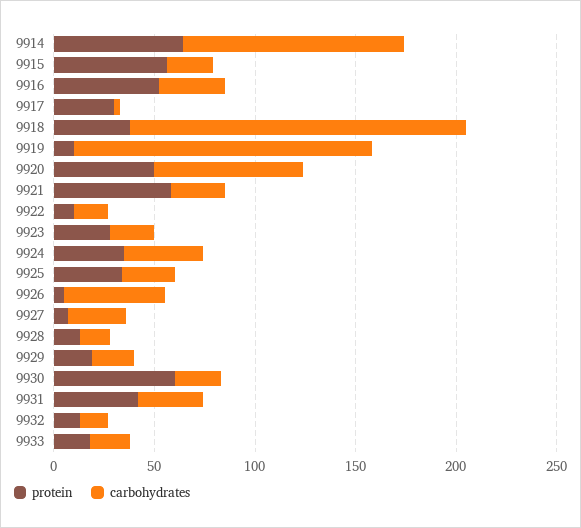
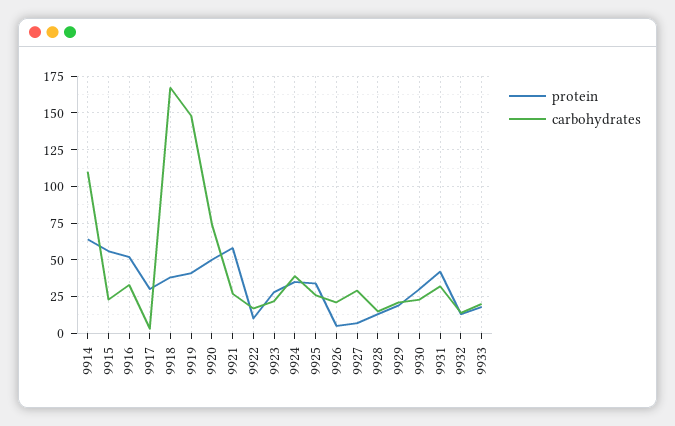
  {
    "protein": {
      "9914": 65,
      "9915": 55,
      "9916": 50,
      "9917": 30,
      "9918": 40,
-     "9919": 10,
+     "9919": 40,
      "9920": 50,
      "9921": 60,
      "9922": 10,
      "9923": 30,
      "9924": 35,
      "9925": 35,
      "9926": 5,
      "9927": 5,
      "9928": 15,
      "9929": 20,
-     "9930": 60,
+     "9930": 30,
      "9931": 40,
      "9932": 15,
      "9933": 20
    },
    "carbohydrates": {
      "9914": 110,
      "9915": 25,
      "9916": 35,
      "9917": 5,
      "9918": 165,
      "9919": 150,
      "9920": 75,
      "9921": 25,
      "9922": 15,
      "9923": 20,
      "9924": 40,
      "9925": 25,
-     "9926": 50,
+     "9926": 20,
      "9927": 30,
      "9928": 15,
      "9929": 20,
      "9930": 25,
      "9931": 30,
      "9932": 15,
      "9933": 20
    }
  }

